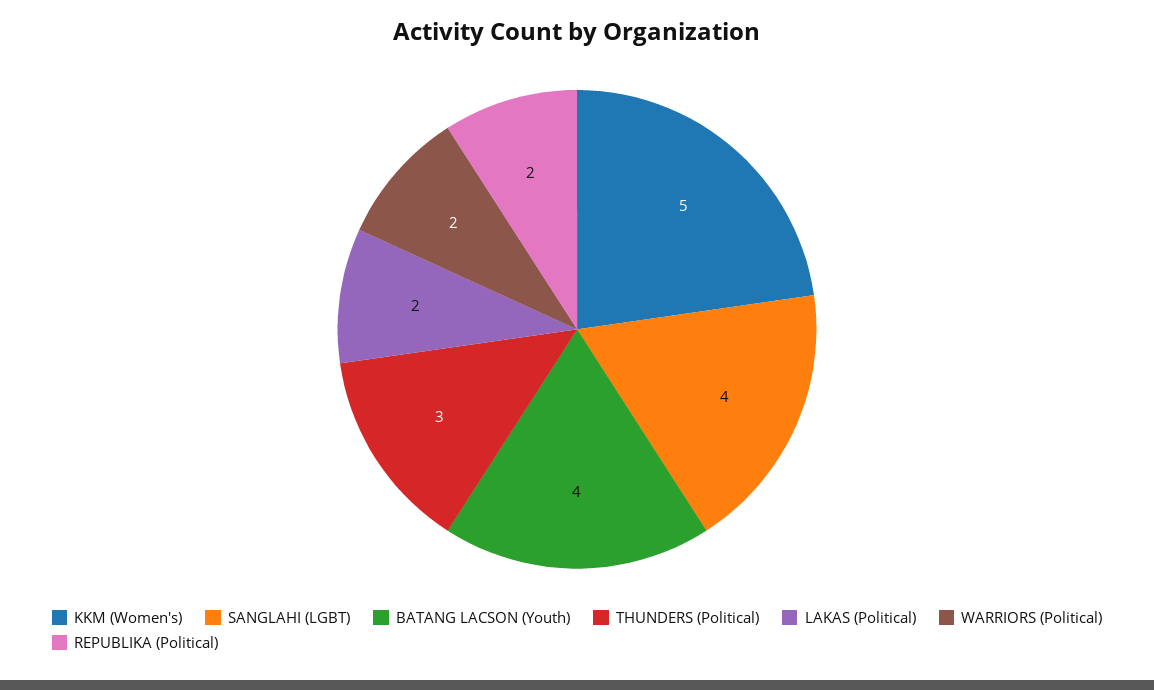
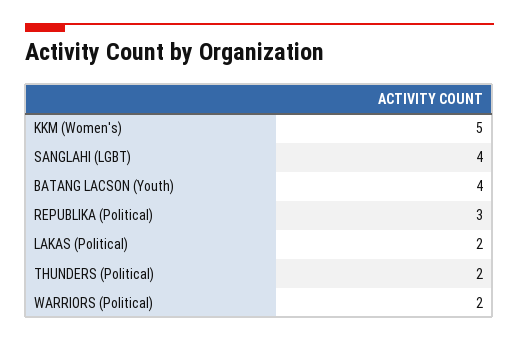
  {
    "KKM (Women's)": 5,
    "SANGLAHI (LGBT)": 4,
    "BATANG LACSON (Youth)": 4,
-   "THUNDERS (Political)": 3,
+   "THUNDERS (Political)": 2,
    "LAKAS (Political)": 2,
    "WARRIORS (Political)": 2,
-   "REPUBLIKA (Political)": 2
+   "REPUBLIKA (Political)": 3
  }

